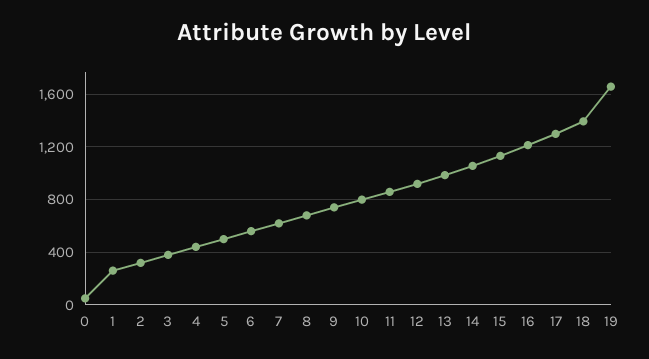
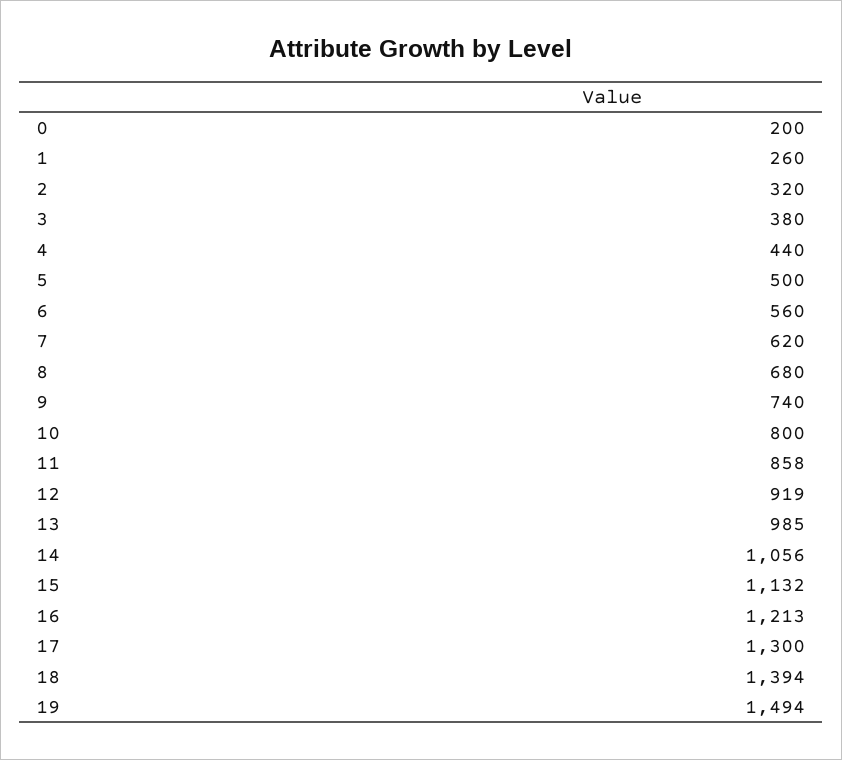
  {
-   "0": 50,
+   "0": 200,
    "1": 260,
    "2": 320,
    "3": 380,
    "4": 440,
    "5": 500,
    "6": 560,
    "7": 620,
    "8": 680,
    "9": 740,
    "10": 800,
    "11": 858,
    "12": 919,
    "13": 985,
    "14": 1056,
    "15": 1132,
    "16": 1213,
    "17": 1300,
    "18": 1394,
-   "19": 1650
+   "19": 1494
  }

